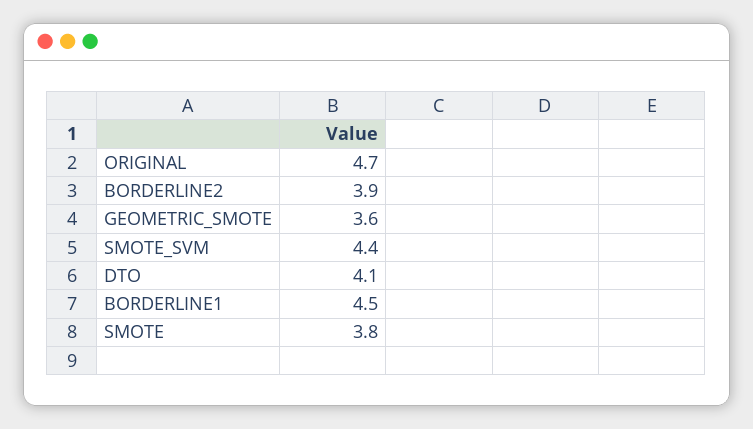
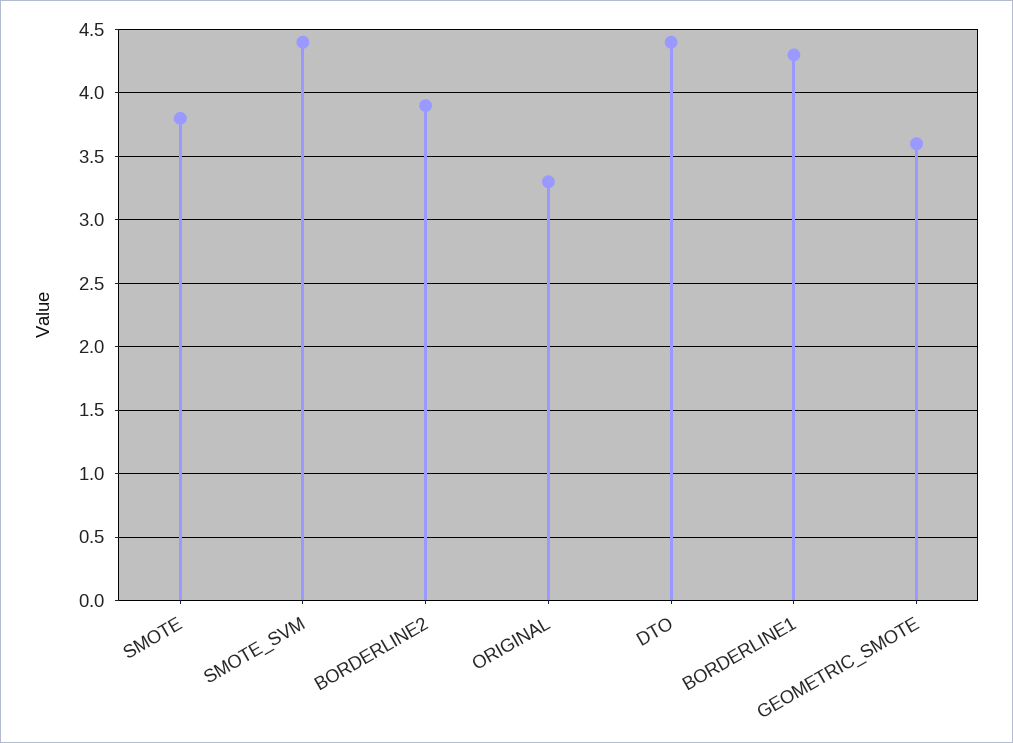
  {
-   "ORIGINAL": 4.7,
+   "ORIGINAL": 3.3,
    "BORDERLINE2": 3.9,
    "GEOMETRIC_SMOTE": 3.6,
    "SMOTE_SVM": 4.4,
-   "DTO": 4.1,
+   "DTO": 4.4,
-   "BORDERLINE1": 4.5,
+   "BORDERLINE1": 4.3,
    "SMOTE": 3.8
  }

